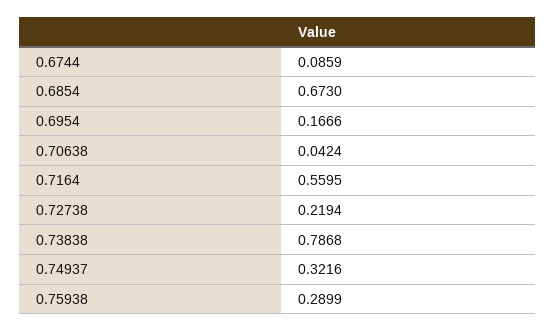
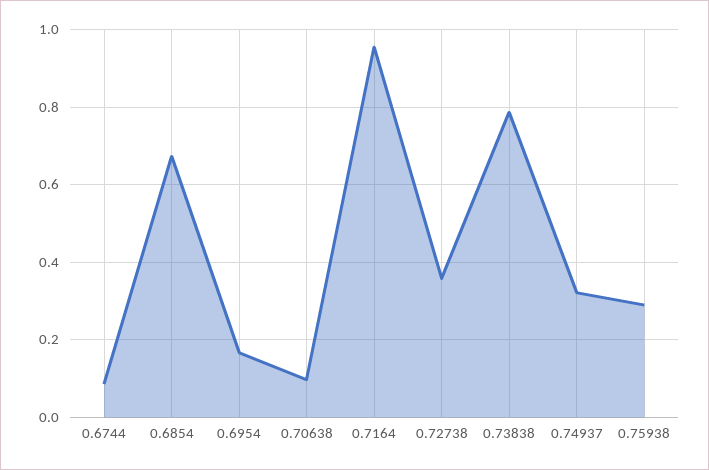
  {
    "0.6744": 0.0859,
    "0.6854": 0.673,
    "0.6954": 0.1666,
-   "0.70638": 0.0424,
+   "0.70638": 0.1,
-   "0.7164": 0.5595,
+   "0.7164": 0.96,
-   "0.72738": 0.2194,
+   "0.72738": 0.36,
    "0.73838": 0.7868,
    "0.74937": 0.3216,
    "0.75938": 0.2899
  }

